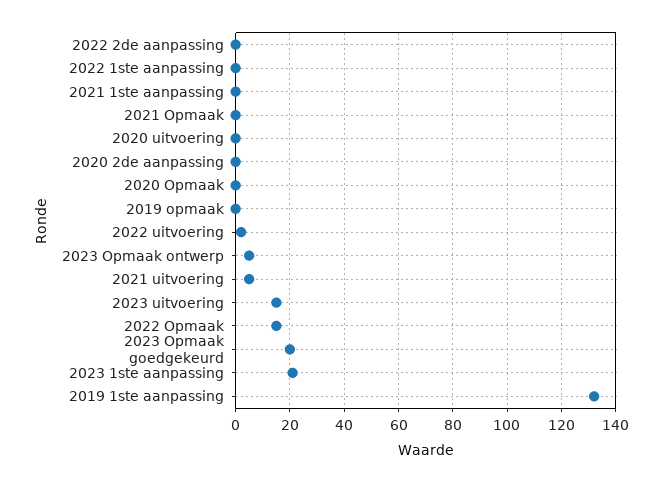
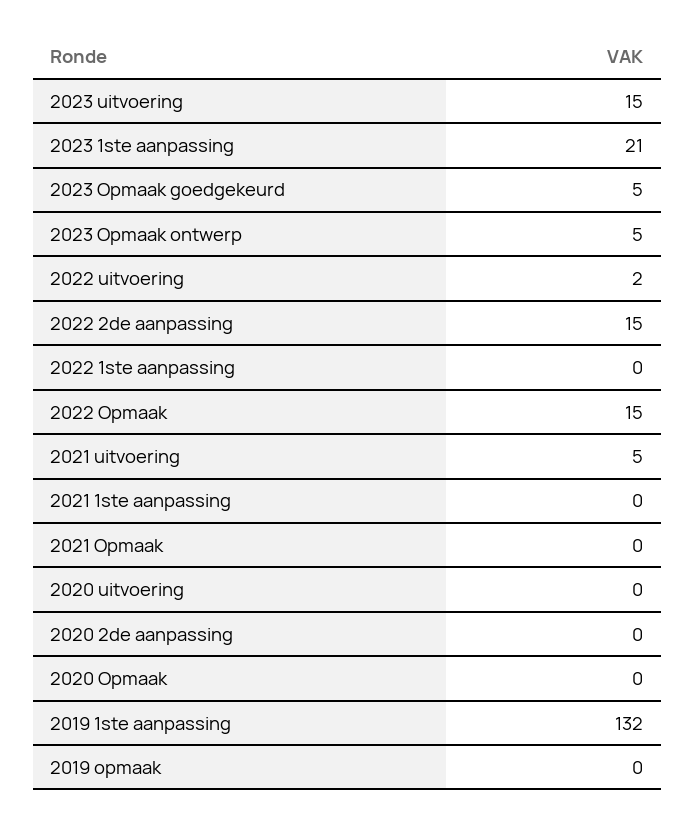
  {
-   "2022 2de aanpassing": 0,
+   "2022 2de aanpassing": 15,
    "2022 1ste aanpassing": 0,
    "2021 1ste aanpassing": 0,
    "2021 Opmaak": 0,
    "2020 uitvoering": 0,
    "2020 2de aanpassing": 0,
    "2020 Opmaak": 0,
    "2019 opmaak": 0,
    "2022 uitvoering": 2,
    "2023 Opmaak ontwerp": 5,
    "2021 uitvoering": 5,
    "2023 uitvoering": 15,
    "2022 Opmaak": 15,
-   "2023 Opmaak goedgekeurd": 20,
+   "2023 Opmaak goedgekeurd": 5,
    "2023 1ste aanpassing": 21,
    "2019 1ste aanpassing": 132
  }

